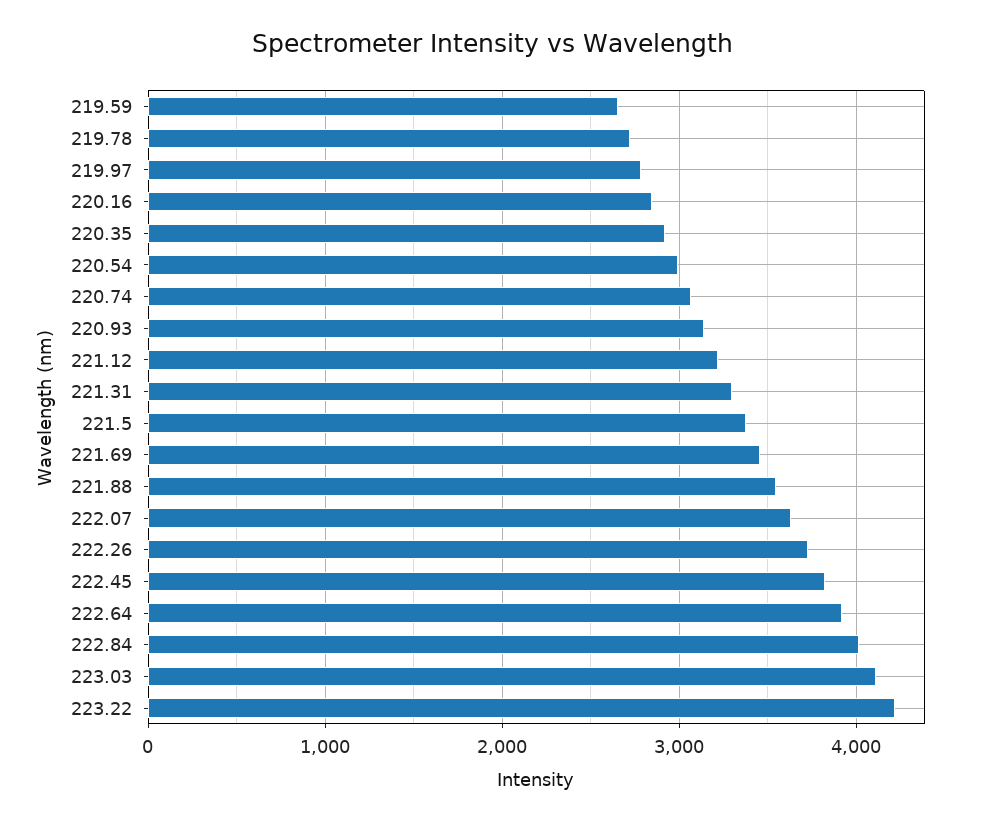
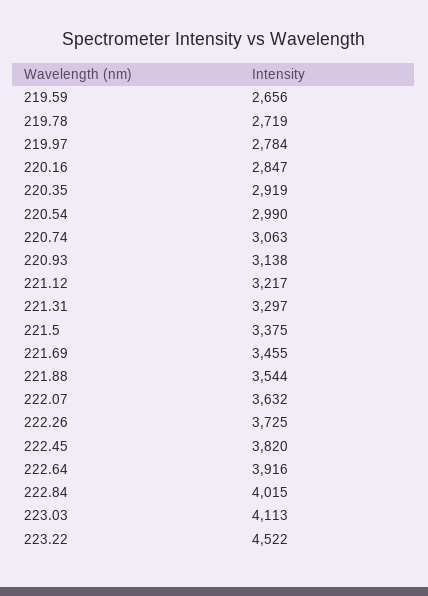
  {
    "219.59": 2656,
    "219.78": 2719,
    "219.97": 2784,
    "220.16": 2847,
    "220.35": 2919,
    "220.54": 2990,
    "220.74": 3063,
    "220.93": 3138,
    "221.12": 3217,
    "221.31": 3297,
    "221.5": 3375,
    "221.69": 3455,
    "221.88": 3544,
    "222.07": 3632,
    "222.26": 3725,
    "222.45": 3820,
    "222.64": 3916,
    "222.84": 4015,
    "223.03": 4113,
-   "223.22": 4200
+   "223.22": 4522
  }

